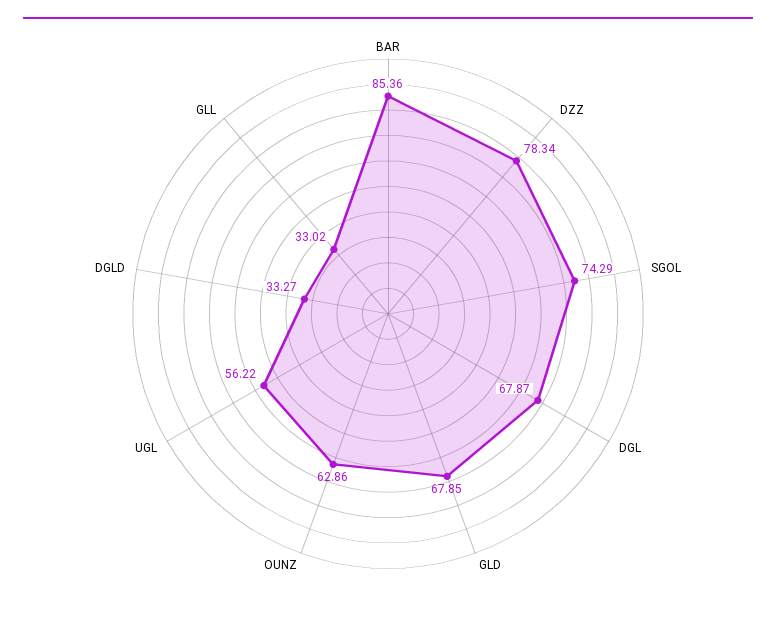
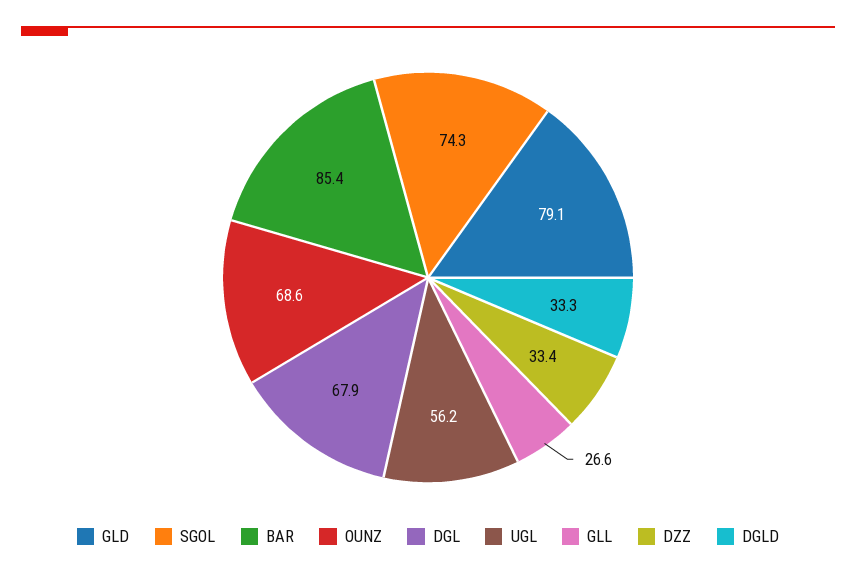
  {
    "BAR": 85.36,
-   "DZZ": 78.34,
+   "DZZ": 33.4,
    "SGOL": 74.29,
    "DGL": 67.87,
-   "GLD": 67.85,
+   "GLD": 79.1,
-   "OUNZ": 62.86,
+   "OUNZ": 68.6,
    "UGL": 56.22,
    "DGLD": 33.27,
-   "GLL": 33.02
+   "GLL": 26.6
  }

